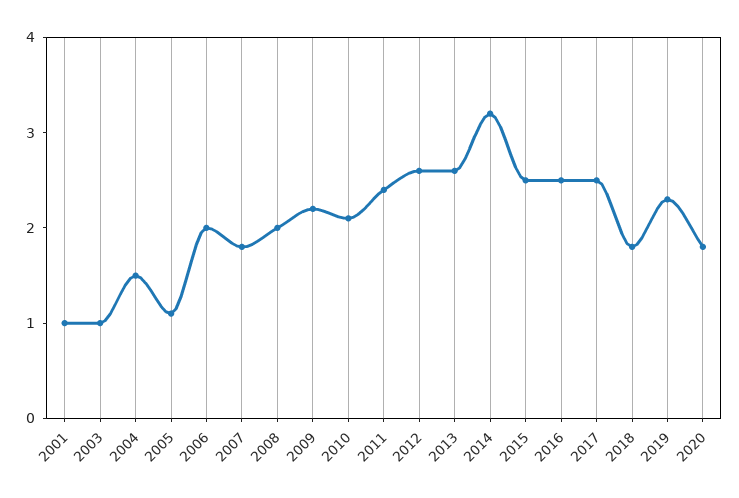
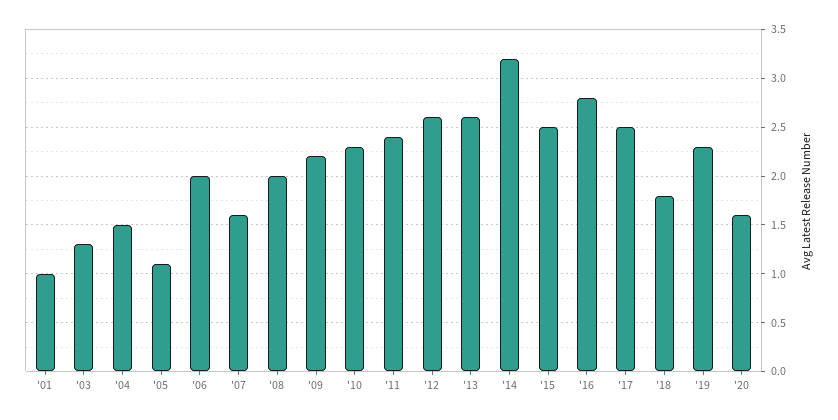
  {
    "2001": 1,
-   "2003": 1,
+   "2003": 1.3,
    "2004": 1.5,
    "2005": 1.1,
    "2006": 2,
-   "2007": 1.8,
+   "2007": 1.6,
    "2008": 2,
    "2009": 2.2,
-   "2010": 2.1,
+   "2010": 2.3,
    "2011": 2.4,
    "2012": 2.6,
    "2013": 2.6,
    "2014": 3.2,
    "2015": 2.5,
-   "2016": 2.5,
+   "2016": 2.8,
    "2017": 2.5,
    "2018": 1.8,
    "2019": 2.3,
-   "2020": 1.8
+   "2020": 1.6
  }

